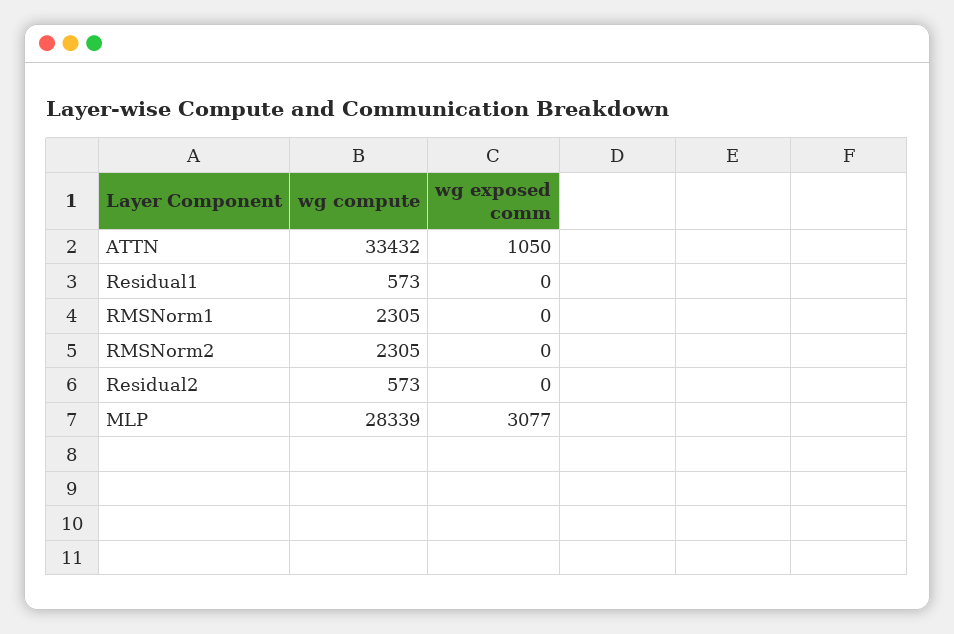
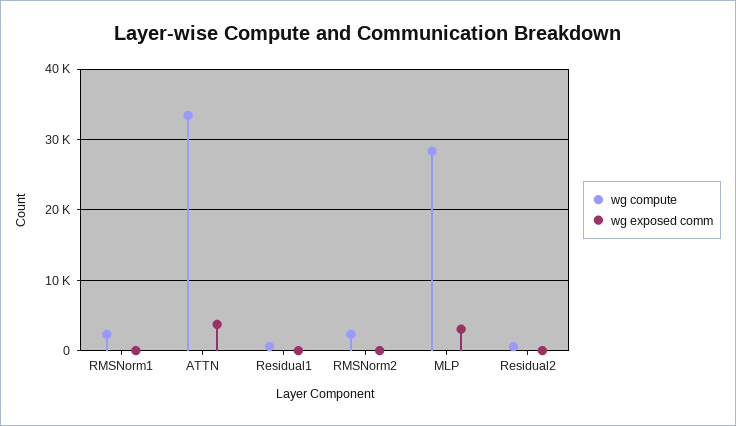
  {
    "wg compute": {
      "ATTN": 33432,
      "Residual1": 573,
      "RMSNorm1": 2305,
      "RMSNorm2": 2305,
      "Residual2": 573,
      "MLP": 28339
    },
    "wg exposed comm": {
-     "ATTN": 1050,
+     "ATTN": 4000,
      "Residual1": 0,
      "RMSNorm1": 0,
      "RMSNorm2": 0,
      "Residual2": 0,
      "MLP": 3077
    }
  }

